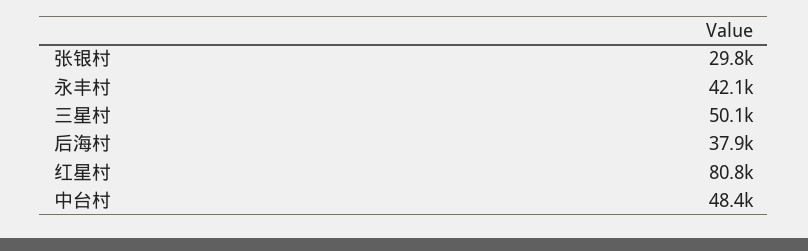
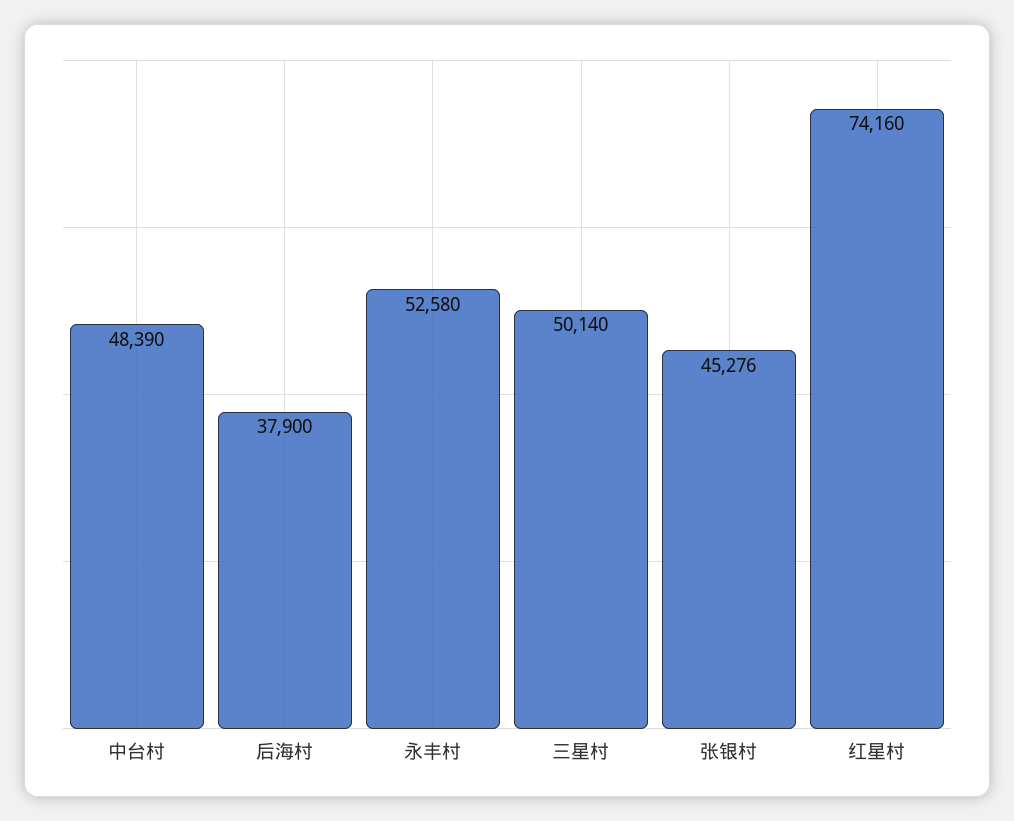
  {
-   "张银村": 29800,
+   "张银村": 45276,
-   "永丰村": 42100,
+   "永丰村": 52580,
    "三星村": 50140,
    "后海村": 37900,
-   "红星村": 80800,
+   "红星村": 74160,
    "中台村": 48390
  }

